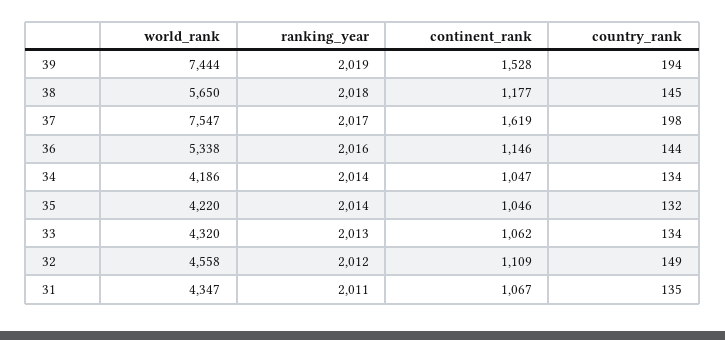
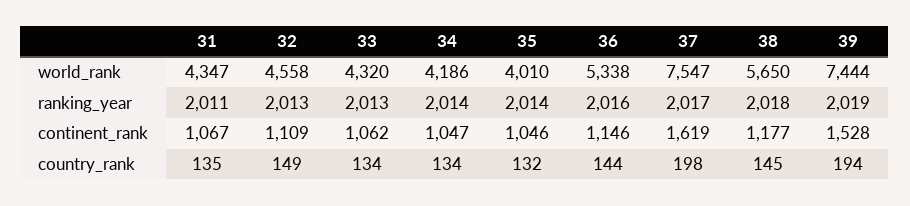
  {
    "world_rank": {
      "39": 7444,
      "38": 5650,
      "37": 7547,
      "36": 5338,
      "34": 4186,
-     "35": 4220,
+     "35": 4010,
      "33": 4320,
      "32": 4558,
      "31": 4347
    },
    "ranking_year": {
      "39": 2019,
      "38": 2018,
      "37": 2017,
      "36": 2016,
      "34": 2014,
      "35": 2014,
      "33": 2013,
-     "32": 2012,
+     "32": 2013,
      "31": 2011
    },
    "continent_rank": {
      "39": 1528,
      "38": 1177,
      "37": 1619,
      "36": 1146,
      "34": 1047,
      "35": 1046,
      "33": 1062,
      "32": 1109,
      "31": 1067
    },
    "country_rank": {
      "39": 194,
      "38": 145,
      "37": 198,
      "36": 144,
      "34": 134,
      "35": 132,
      "33": 134,
      "32": 149,
      "31": 135
    }
  }

